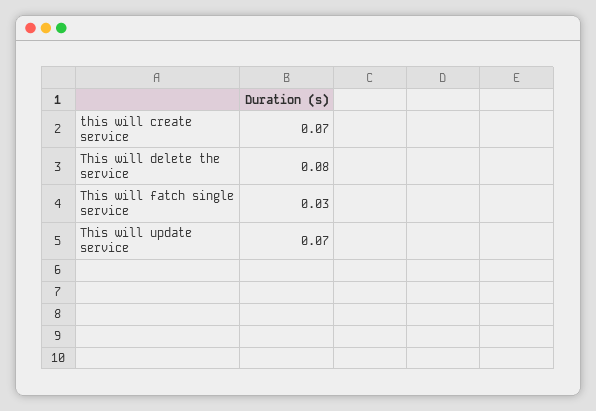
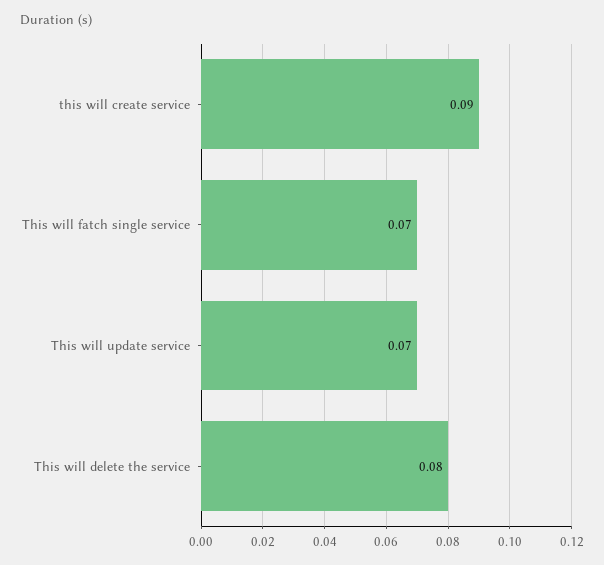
  {
-   "this will create service": 0.07,
+   "this will create service": 0.09,
    "This will delete the service": 0.08,
-   "This will fatch single service": 0.03,
+   "This will fatch single service": 0.07,
    "This will update service": 0.07
  }

